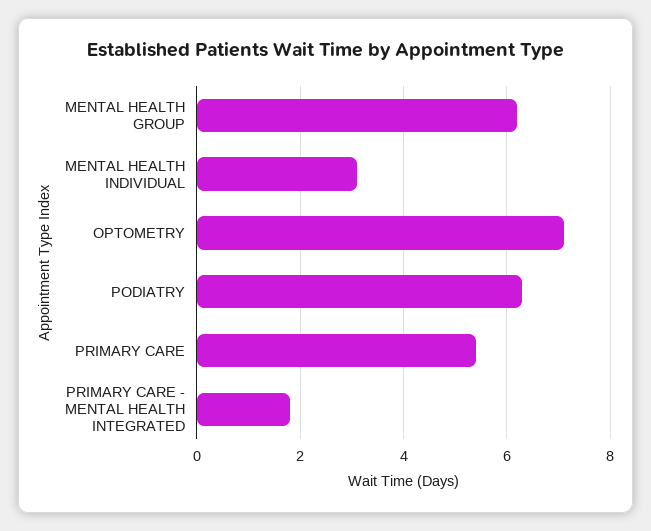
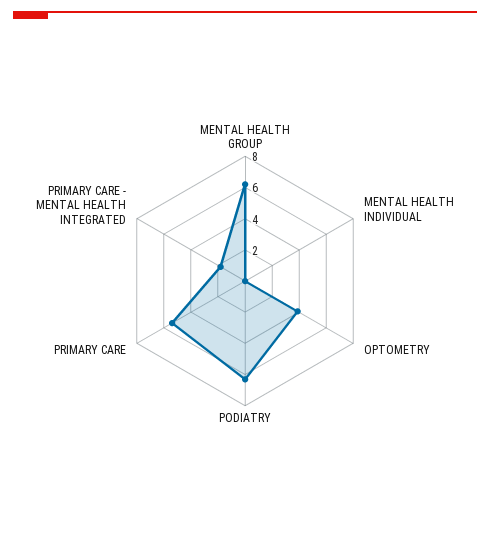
  {
    "MENTAL HEALTH GROUP": 6,
-   "MENTAL HEALTH INDIVIDUAL": 3,
+   "MENTAL HEALTH INDIVIDUAL": 0,
-   "OPTOMETRY": 7,
+   "OPTOMETRY": 4,
    "PODIATRY": 6.5,
    "PRIMARY CARE": 5.5,
    "PRIMARY CARE - MENTAL HEALTH INTEGRATED": 2
  }

